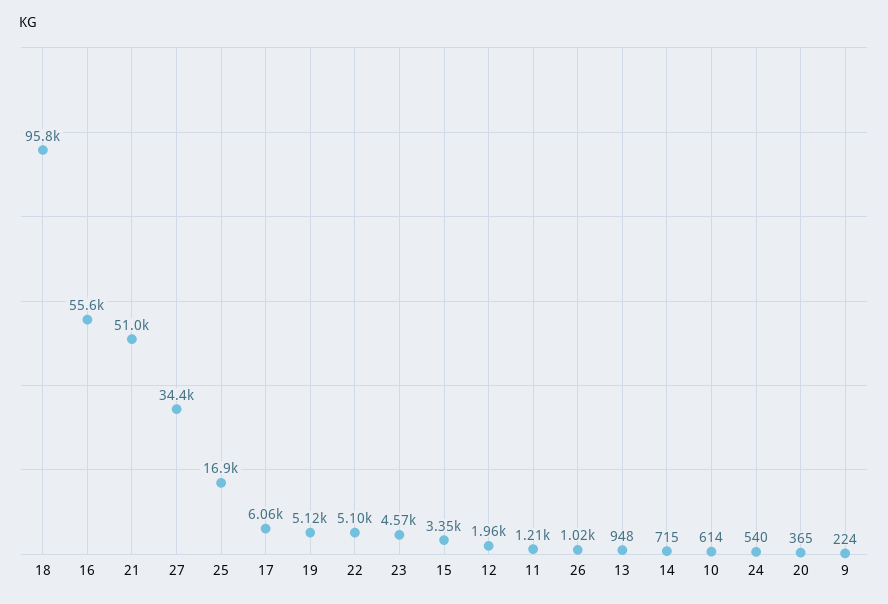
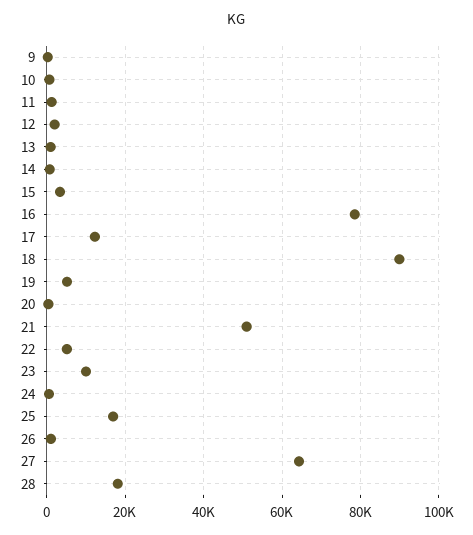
  {
-   "18": 95800,
+   "18": 90000,
-   "16": 55600,
+   "16": 78000,
    "21": 51000,
-   "27": 34400,
+   "27": 64000,
    "25": 16900,
-   "17": 6060,
+   "17": 12000,
    "19": 5120,
    "22": 5100,
-   "23": 4570,
+   "23": 10000,
    "15": 3350,
    "12": 1960,
    "11": 1210,
    "26": 1020,
    "13": 948,
    "14": 715,
    "10": 614,
    "24": 540,
    "20": 365,
-   "9": 224
+   "9": 224,
+   "28": 18000
  }

